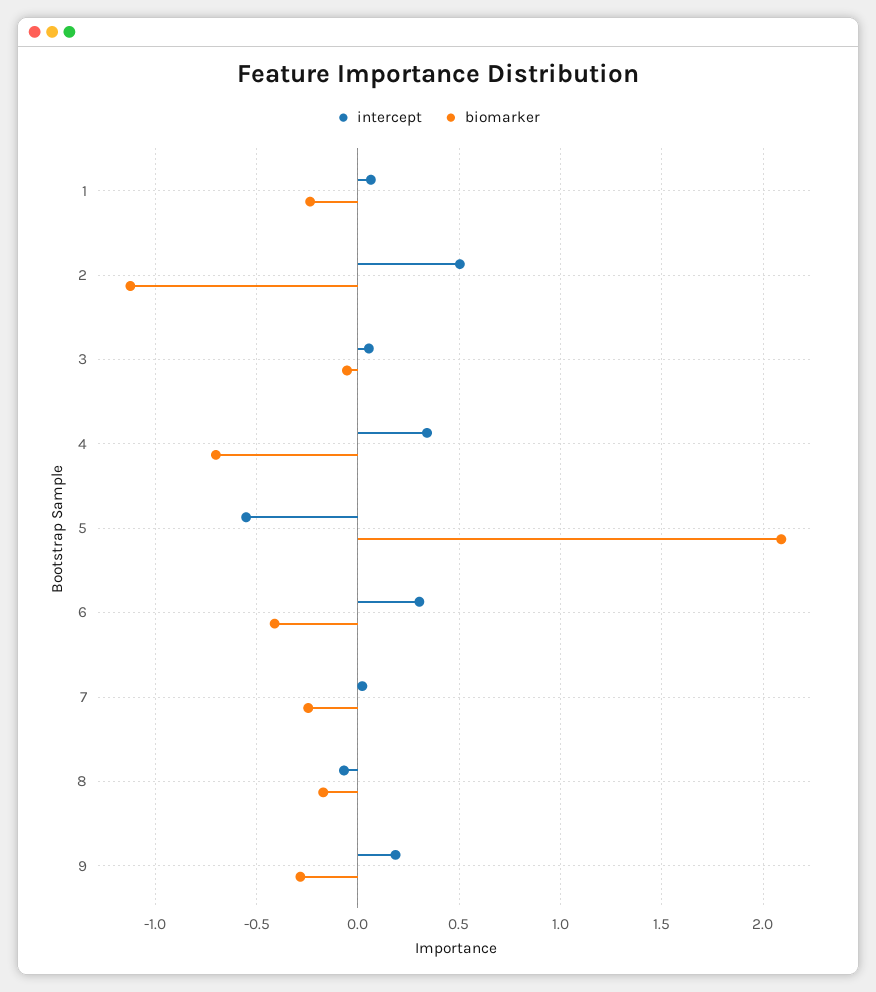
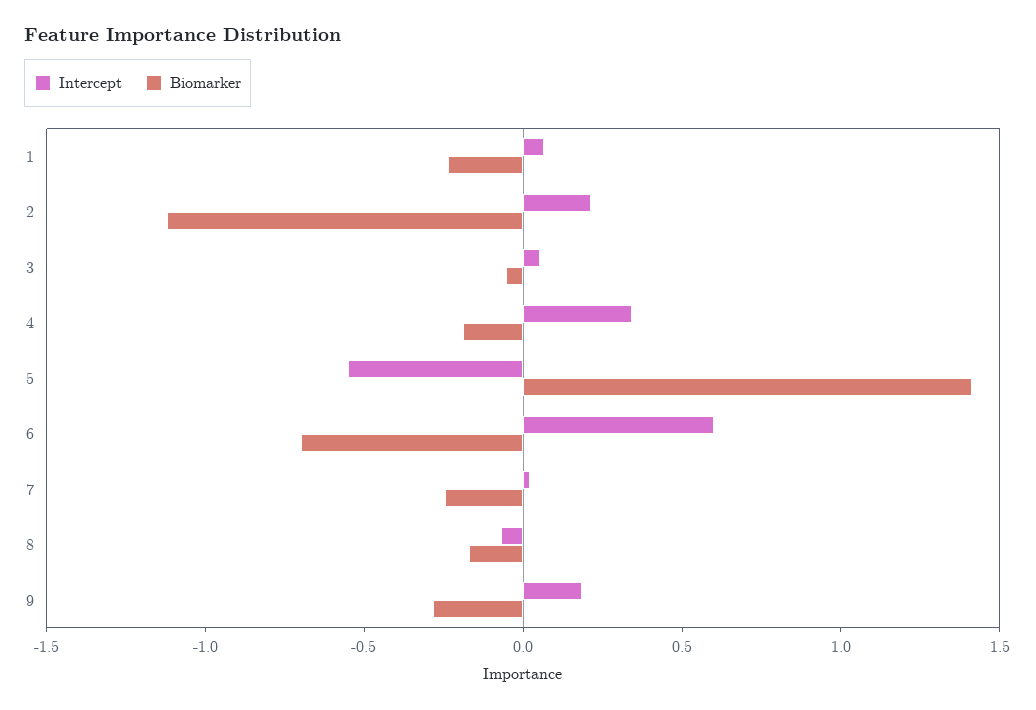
  {
    "intercept": {
      "1": 0.05,
-     "2": 0.5,
+     "2": 0.2,
      "3": 0.05,
      "4": 0.35,
      "5": -0.55,
-     "6": 0.3,
+     "6": 0.6,
      "7": 0,
      "8": -0.05,
      "9": 0.2
    },
    "biomarker": {
      "1": -0.25,
      "2": -1.1,
      "3": -0.05,
-     "4": -0.7,
+     "4": -0.2,
-     "5": 2.1,
+     "5": 1.4,
-     "6": -0.4,
+     "6": -0.7,
      "7": -0.25,
      "8": -0.15,
      "9": -0.3
    }
  }

